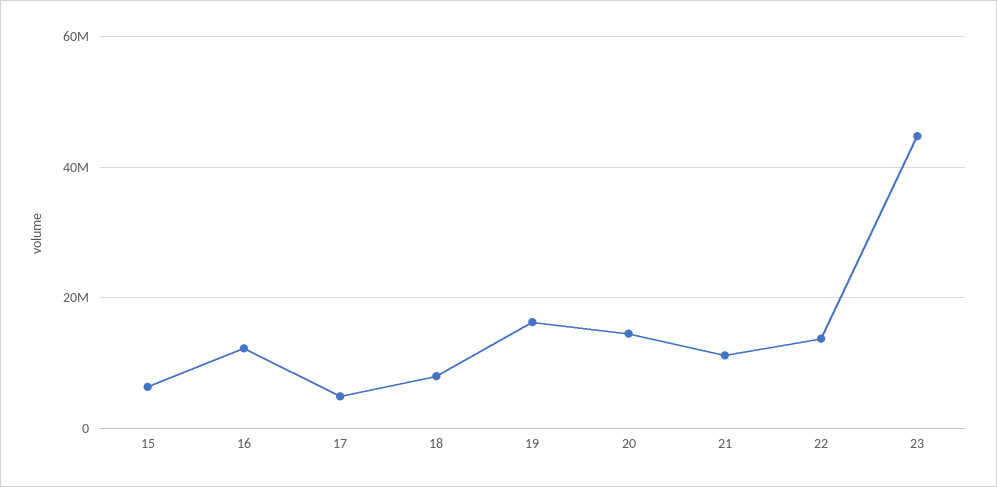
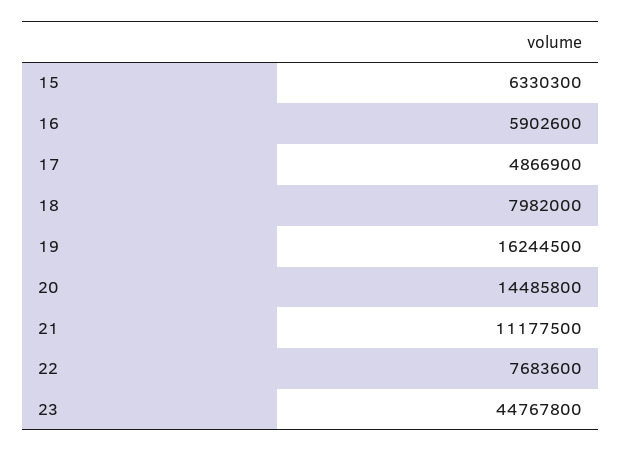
  {
    "15": 6330300,
-   "16": 12000000,
+   "16": 5902600,
    "17": 4866900,
    "18": 7982000,
    "19": 16244500,
    "20": 14485800,
    "21": 11177500,
-   "22": 14000000,
+   "22": 7683600,
    "23": 44767800
  }

